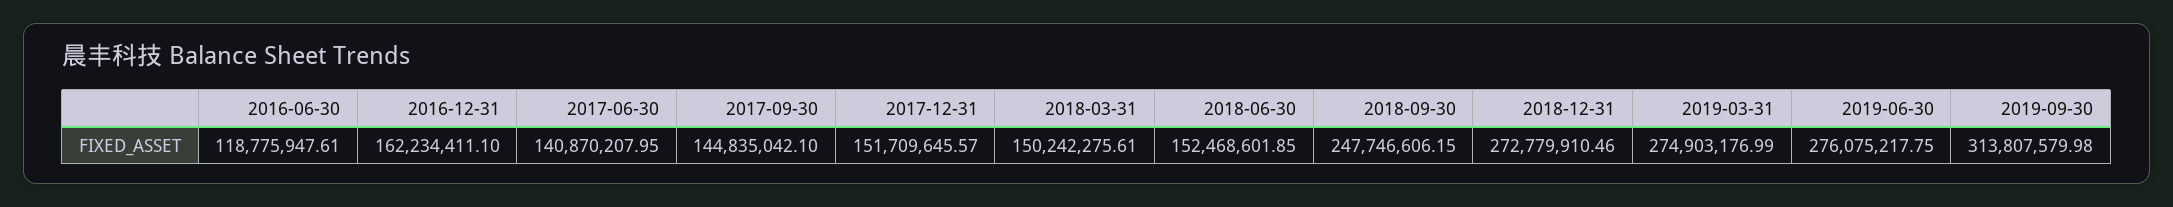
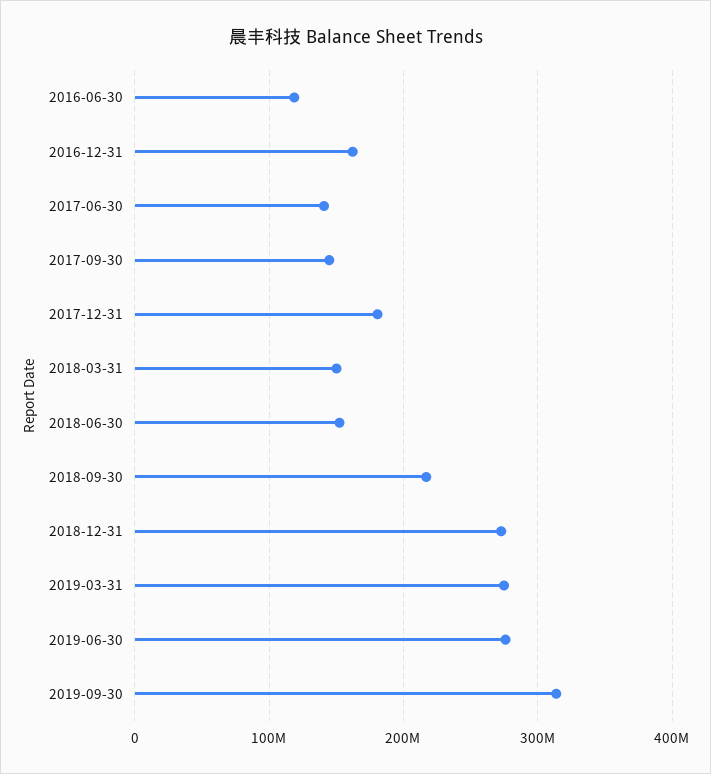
  {
    "2016-06-30": 118775947.61,
    "2016-12-31": 162234411.1,
    "2017-06-30": 140870207.95,
    "2017-09-30": 144835042.1,
-   "2017-12-31": 151709645.57,
+   "2017-12-31": 180000000,
    "2018-03-31": 150242275.61,
    "2018-06-30": 152468601.85,
-   "2018-09-30": 247746606.15,
+   "2018-09-30": 220000000,
    "2018-12-31": 272779910.46,
    "2019-03-31": 274903176.99,
    "2019-06-30": 276075217.75,
    "2019-09-30": 313807579.98
  }

